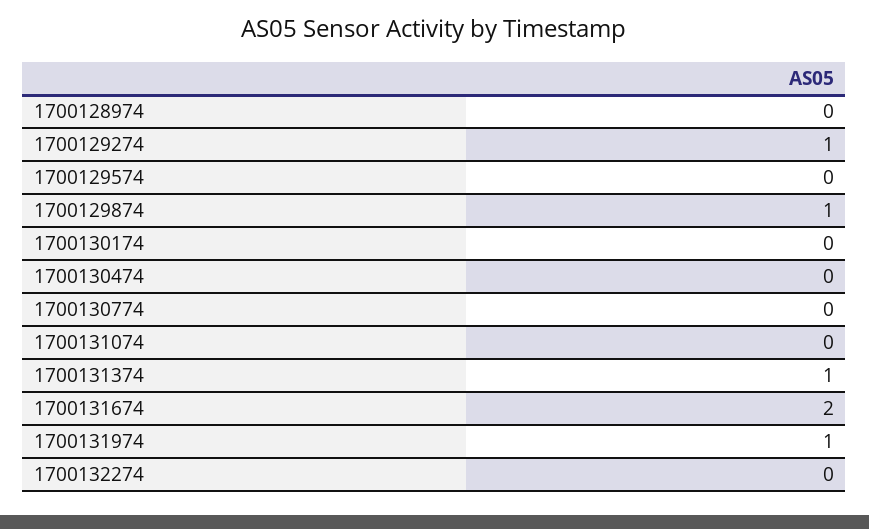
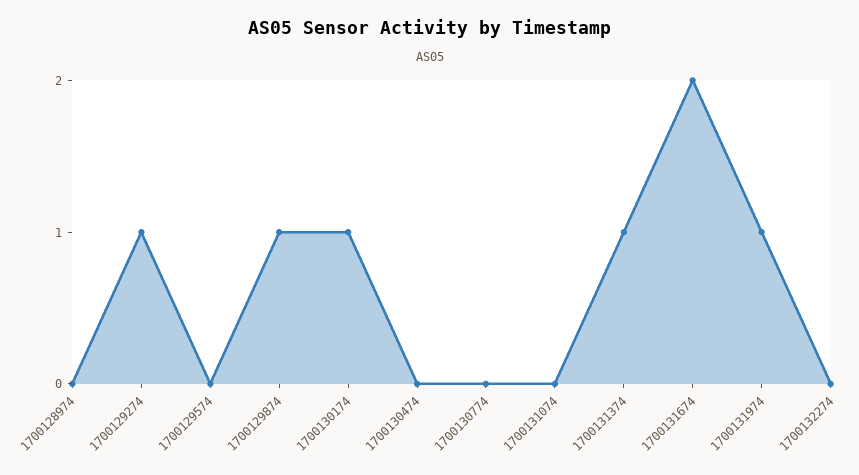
  {
    "1700128974": 0,
    "1700129274": 1,
    "1700129574": 0,
    "1700129874": 1,
-   "1700130174": 0,
+   "1700130174": 1,
    "1700130474": 0,
    "1700130774": 0,
    "1700131074": 0,
    "1700131374": 1,
    "1700131674": 2,
    "1700131974": 1,
    "1700132274": 0
  }

